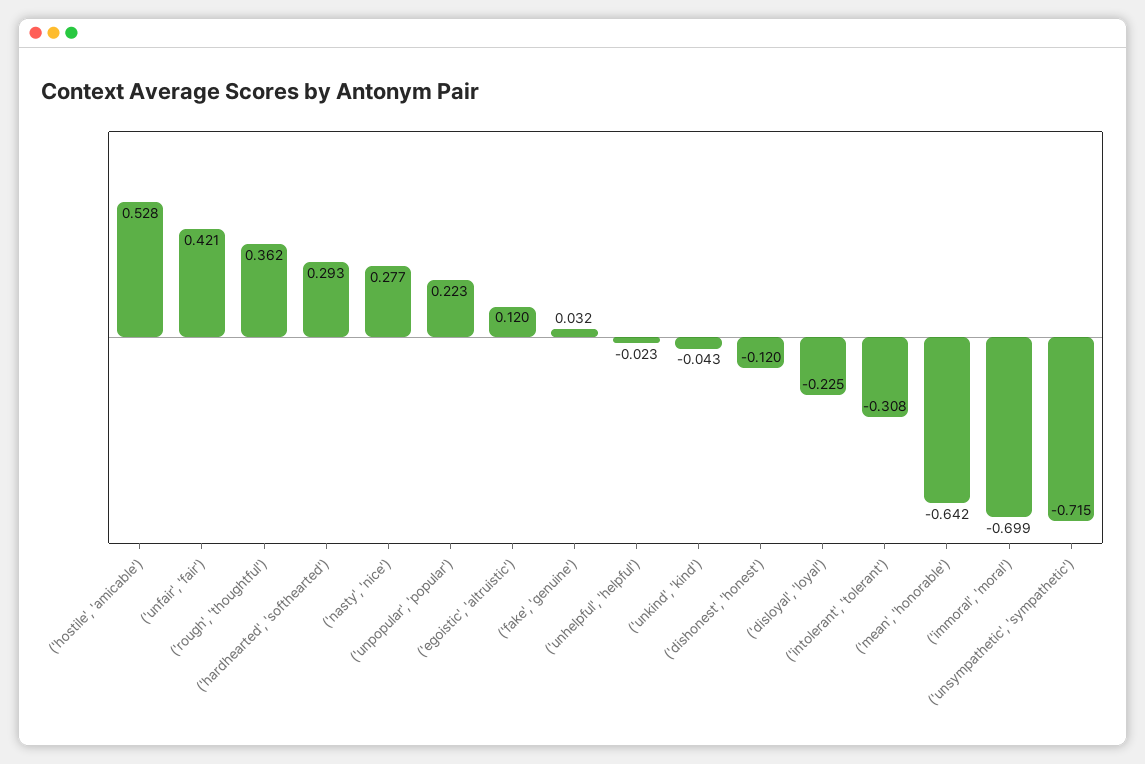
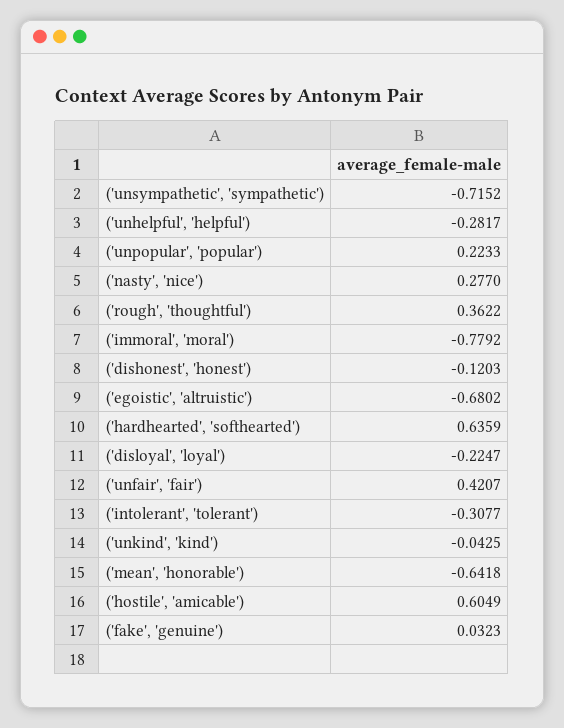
  {
-   "('hostile', 'amicable')": 0.528,
+   "('hostile', 'amicable')": 0.6049,
    "('unfair', 'fair')": 0.4207,
    "('rough', 'thoughtful')": 0.3622,
-   "('hardhearted', 'softhearted')": 0.293,
+   "('hardhearted', 'softhearted')": 0.6359,
    "('nasty', 'nice')": 0.277,
    "('unpopular', 'popular')": 0.2233,
-   "('egoistic', 'altruistic')": 0.12,
+   "('egoistic', 'altruistic')": -0.6802,
    "('fake', 'genuine')": 0.0323,
-   "('unhelpful', 'helpful')": -0.023,
+   "('unhelpful', 'helpful')": -0.2817,
    "('unkind', 'kind')": -0.0425,
    "('dishonest', 'honest')": -0.1203,
    "('disloyal', 'loyal')": -0.2247,
    "('intolerant', 'tolerant')": -0.3077,
    "('mean', 'honorable')": -0.6418,
-   "('immoral', 'moral')": -0.699,
+   "('immoral', 'moral')": -0.7792,
    "('unsympathetic', 'sympathetic')": -0.7152
  }

